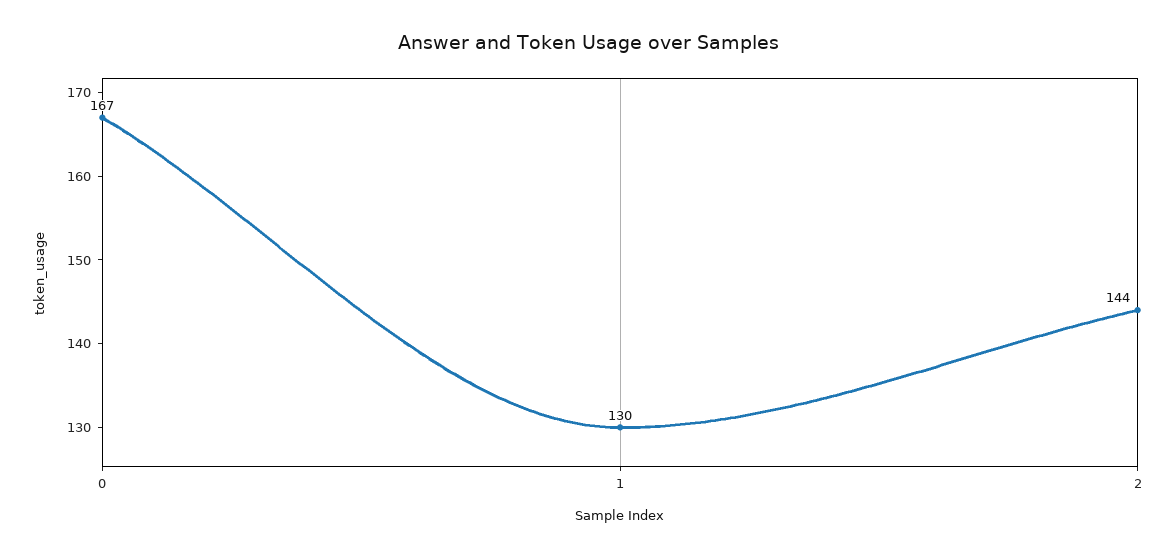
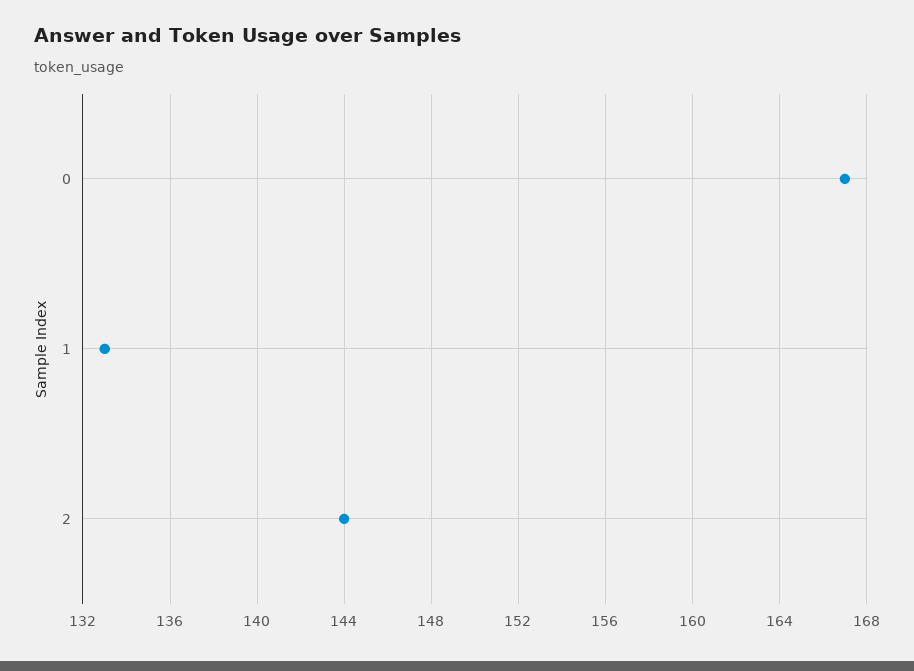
  {
    "0": 167,
-   "1": 130,
+   "1": 133,
    "2": 144
  }

